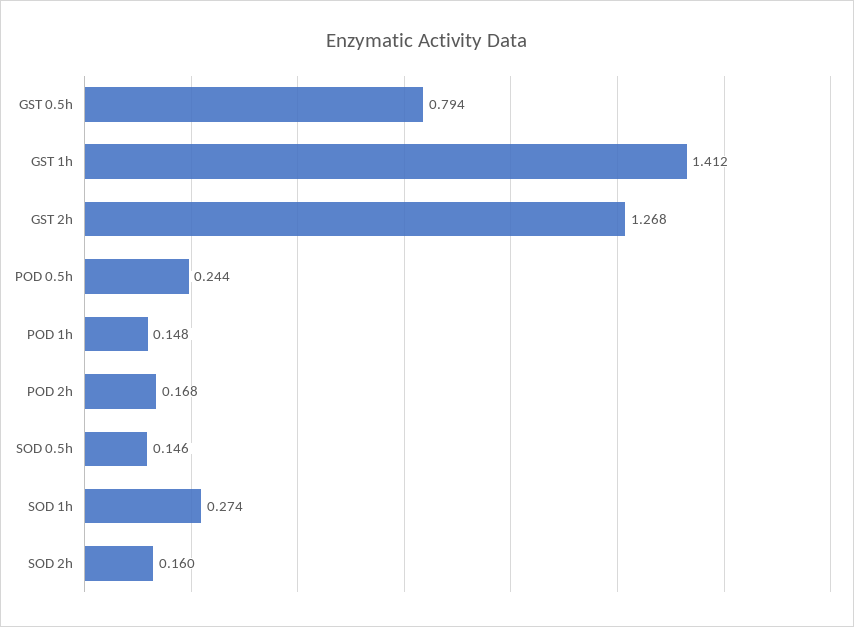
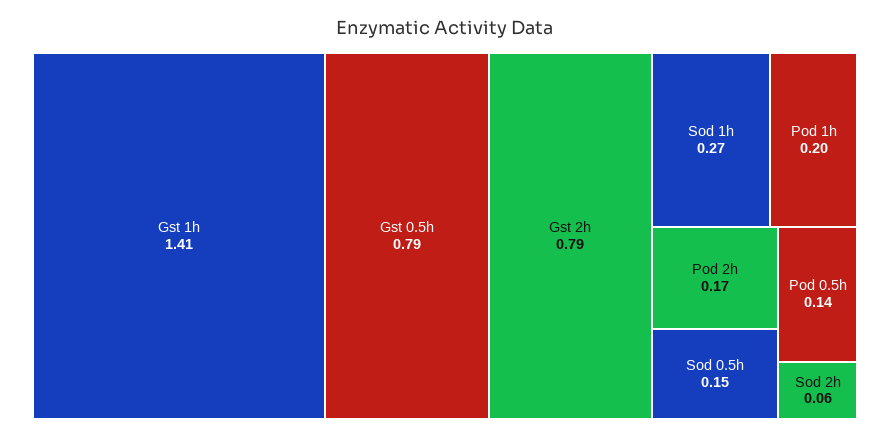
  {
    "GST 0.5h": 0.794,
    "GST 1h": 1.412,
-   "GST 2h": 1.268,
+   "GST 2h": 0.79,
-   "POD 0.5h": 0.244,
+   "POD 0.5h": 0.14,
-   "POD 1h": 0.148,
+   "POD 1h": 0.2,
    "POD 2h": 0.168,
    "SOD 0.5h": 0.146,
    "SOD 1h": 0.274,
-   "SOD 2h": 0.16
+   "SOD 2h": 0.06
  }

